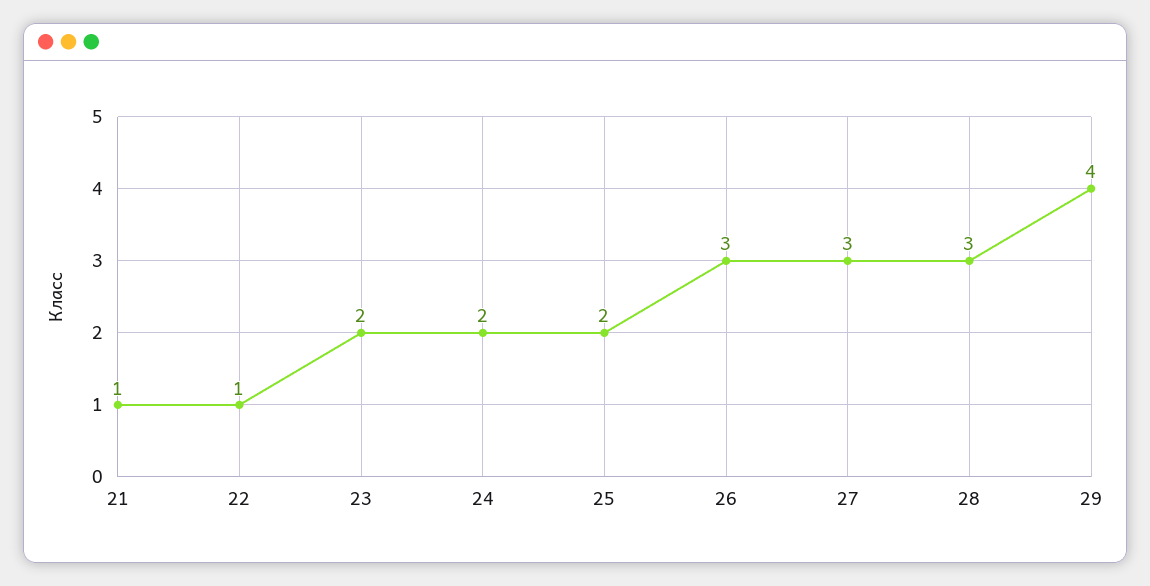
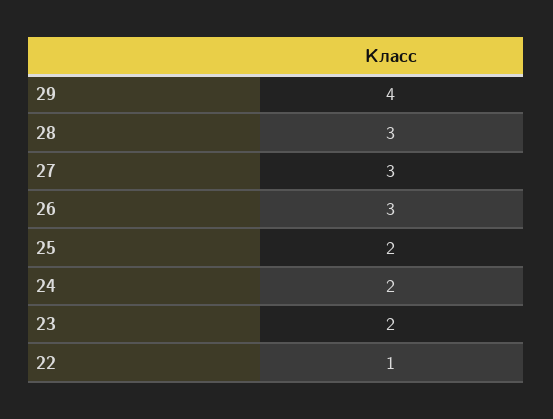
  {
-   "21": 1,
    "22": 1,
    "23": 2,
    "24": 2,
    "25": 2,
    "26": 3,
    "27": 3,
    "28": 3,
    "29": 4
  }

